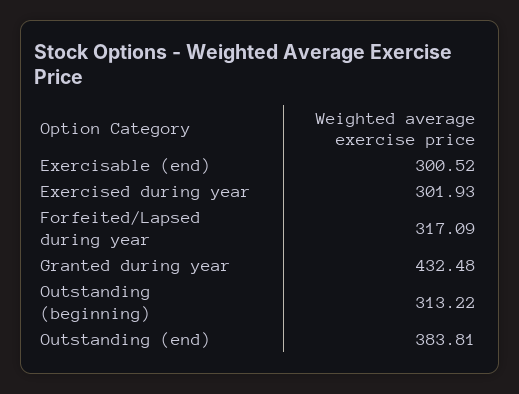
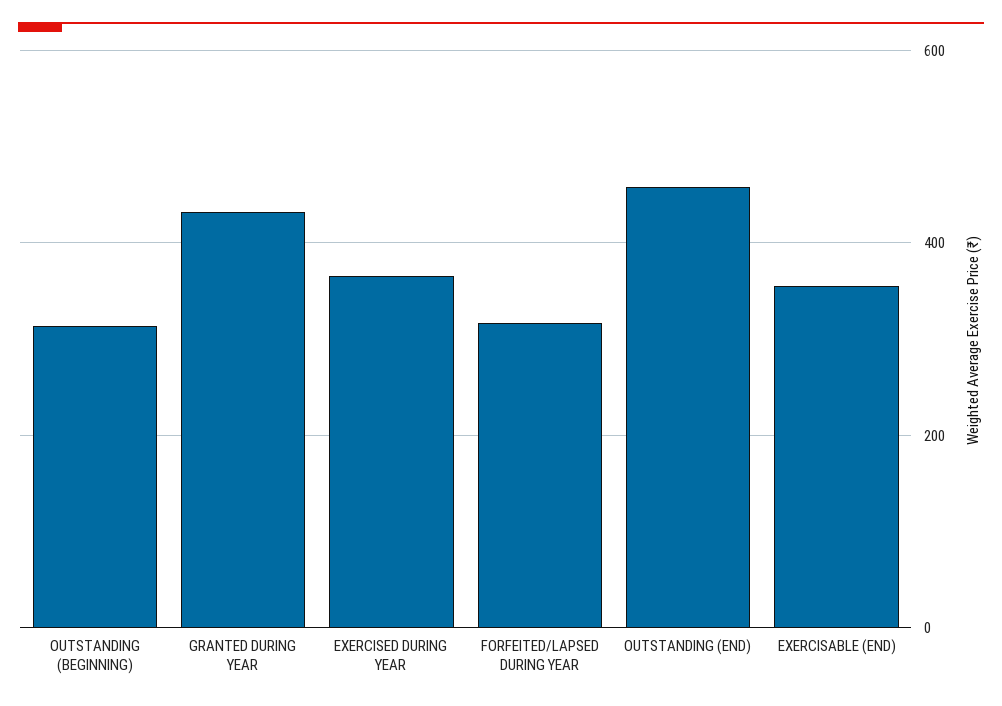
  {
-   "Exercisable (end)": 300.52,
+   "Exercisable (end)": 360,
-   "Exercised during year": 301.93,
+   "Exercised during year": 360,
    "Forfeited/Lapsed during year": 317.09,
    "Granted during year": 432.48,
    "Outstanding (beginning)": 313.22,
-   "Outstanding (end)": 383.81
+   "Outstanding (end)": 460
  }

